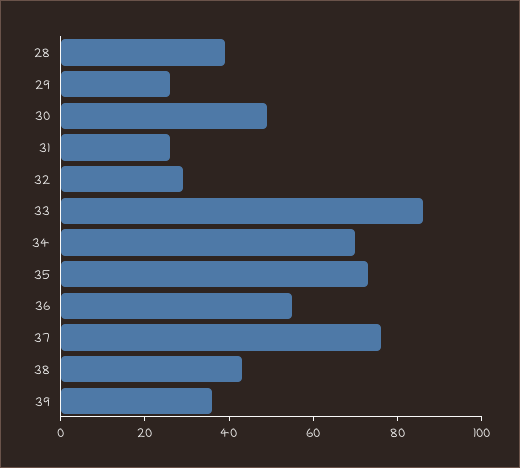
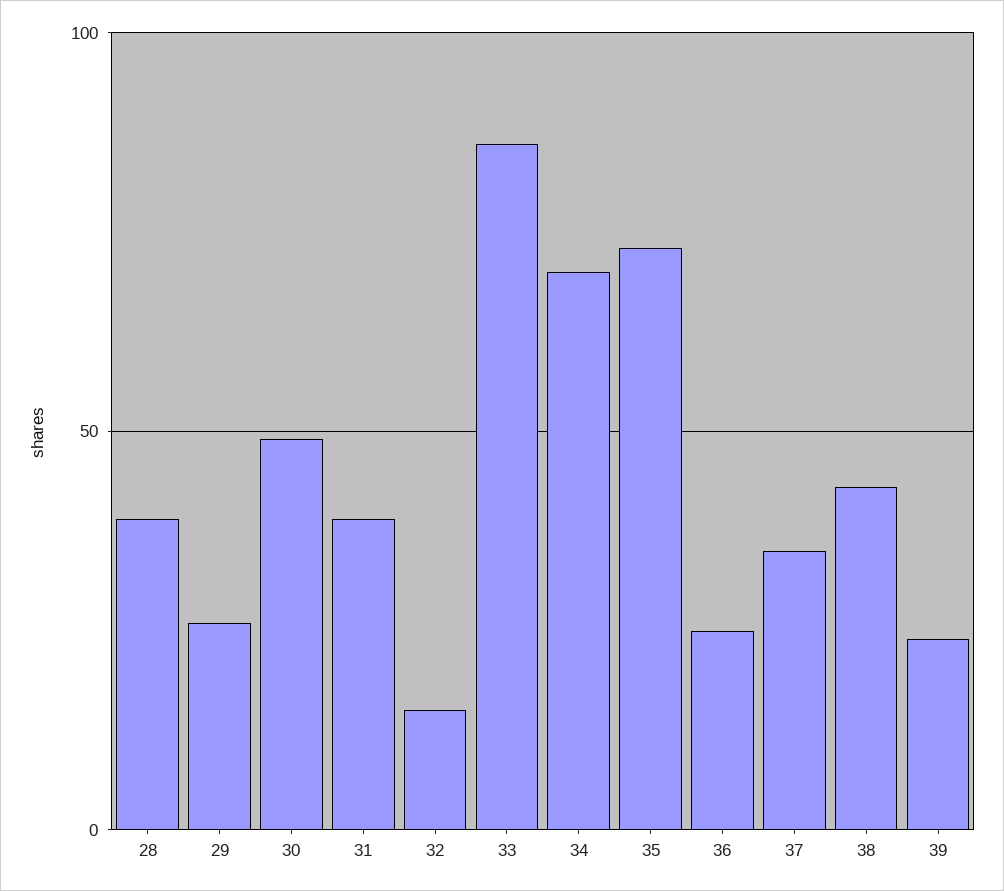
  {
    "28": 40,
    "29": 25,
    "30": 50,
-   "31": 25,
+   "31": 40,
-   "32": 30,
+   "32": 15,
    "33": 85,
    "34": 70,
    "35": 75,
-   "36": 55,
+   "36": 25,
-   "37": 75,
+   "37": 35,
    "38": 45,
-   "39": 35
+   "39": 25
  }

